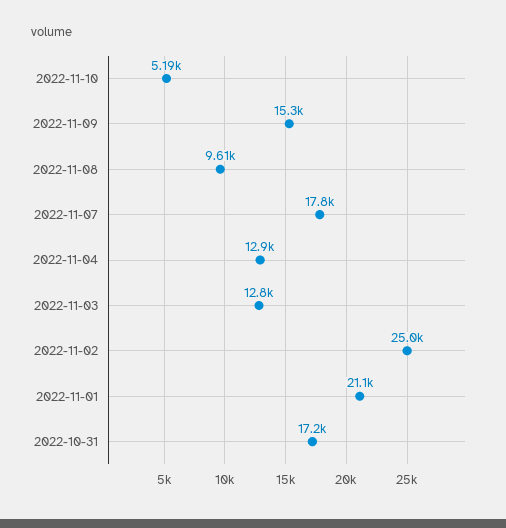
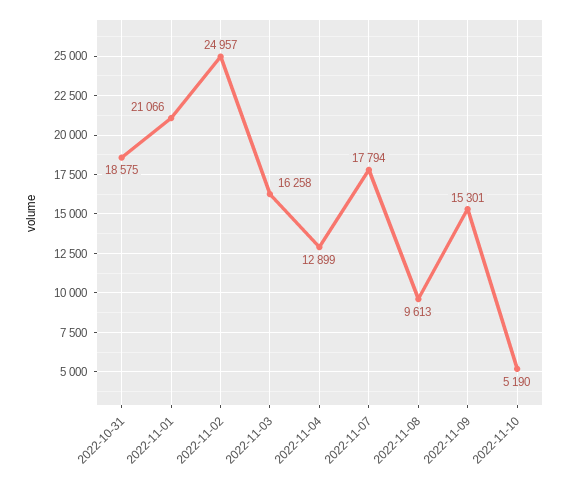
  {
    "2022-11-10": 5190,
    "2022-11-09": 15301,
    "2022-11-08": 9613,
    "2022-11-07": 17794,
    "2022-11-04": 12899,
-   "2022-11-03": 12800,
+   "2022-11-03": 16258,
    "2022-11-02": 24957,
    "2022-11-01": 21066,
-   "2022-10-31": 17200
+   "2022-10-31": 18575
  }

